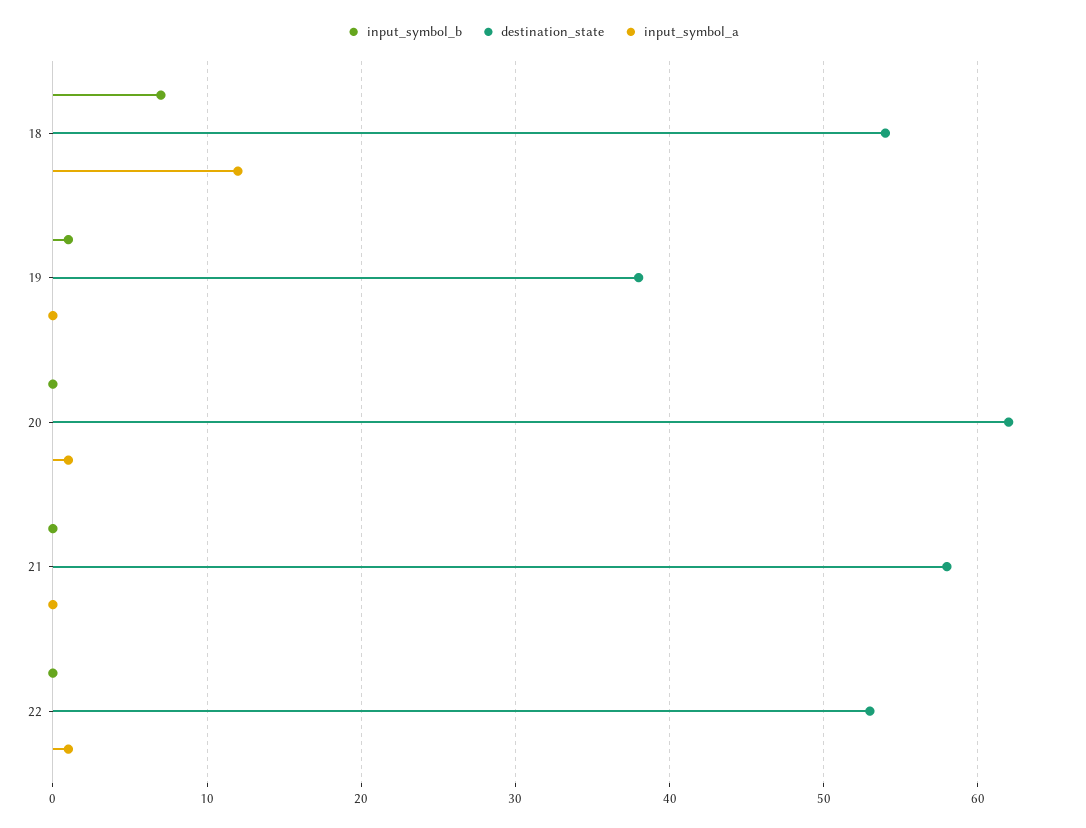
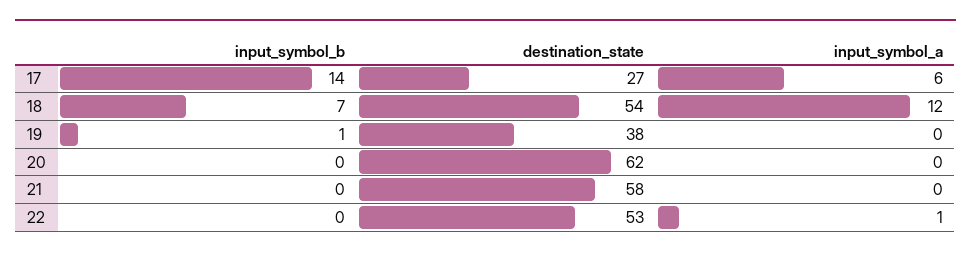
  {
    "input_symbol_b": {
      "18": 7,
      "19": 1,
      "20": 0,
      "21": 0,
-     "22": 0
+     "22": 0,
+     "17": 14
    },
    "destination_state": {
      "18": 54,
      "19": 38,
      "20": 62,
      "21": 58,
-     "22": 53
+     "22": 53,
+     "17": 27
    },
    "input_symbol_a": {
      "18": 12,
      "19": 0,
-     "20": 1,
+     "20": 0,
      "21": 0,
-     "22": 1
+     "22": 1,
+     "17": 6
    }
  }

